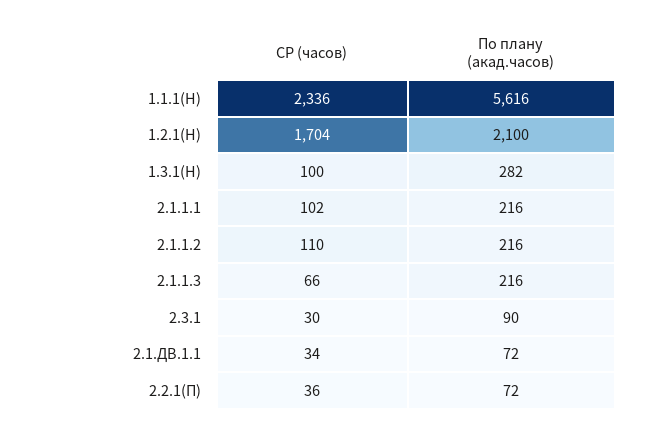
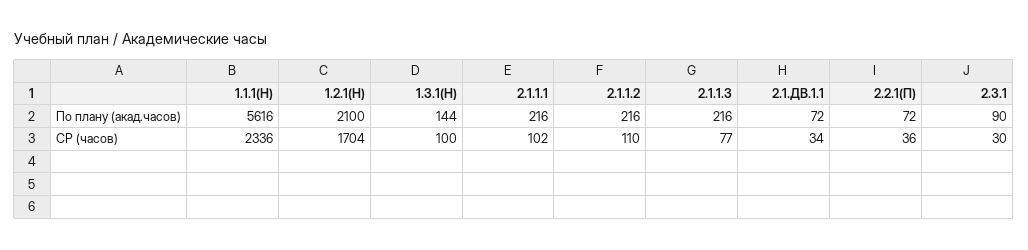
  {
    "СР (часов)": {
      "1.1.1(Н)": 2336,
      "1.2.1(Н)": 1704,
      "1.3.1(Н)": 100,
      "2.1.1.1": 102,
      "2.1.1.2": 110,
-     "2.1.1.3": 66,
+     "2.1.1.3": 77,
      "2.3.1": 30,
      "2.1.ДВ.1.1": 34,
      "2.2.1(П)": 36
    },
    "По плану (акад.часов)": {
      "1.1.1(Н)": 5616,
      "1.2.1(Н)": 2100,
-     "1.3.1(Н)": 282,
+     "1.3.1(Н)": 144,
      "2.1.1.1": 216,
      "2.1.1.2": 216,
      "2.1.1.3": 216,
      "2.3.1": 90,
      "2.1.ДВ.1.1": 72,
      "2.2.1(П)": 72
    }
  }

